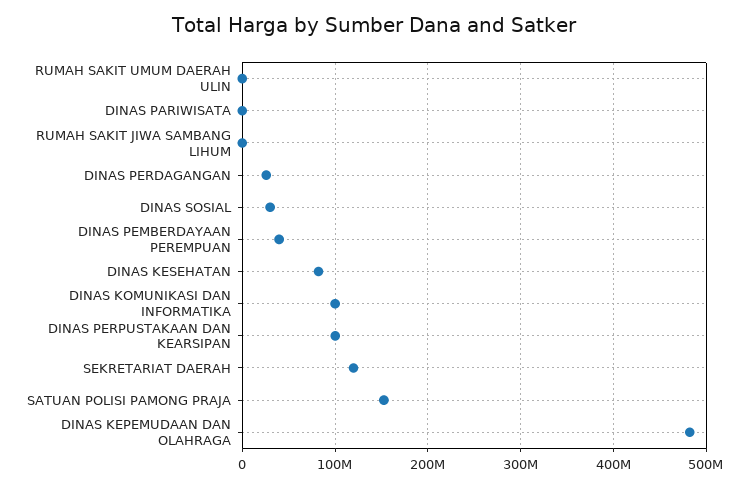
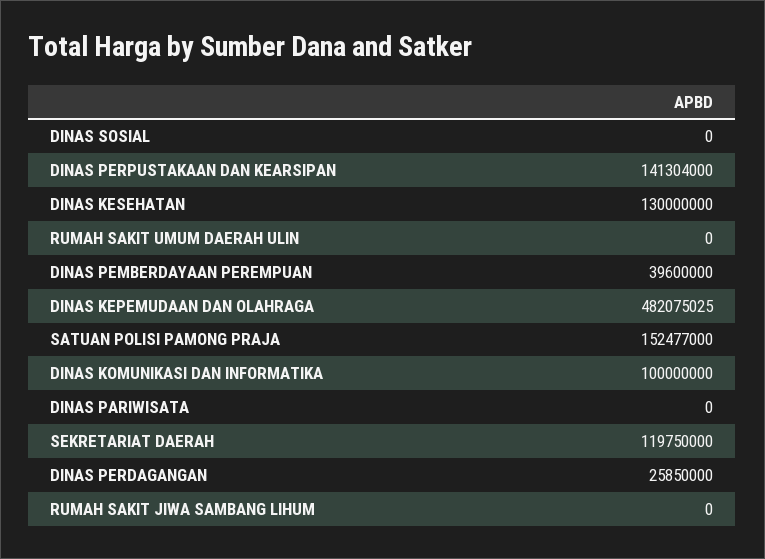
  {
    "RUMAH SAKIT UMUM DAERAH ULIN": 0,
    "DINAS PARIWISATA": 0,
    "RUMAH SAKIT JIWA SAMBANG LIHUM": 0,
    "DINAS PERDAGANGAN": 25850000,
-   "DINAS SOSIAL": 30000000,
+   "DINAS SOSIAL": 0,
    "DINAS PEMBERDAYAAN PEREMPUAN": 39600000,
-   "DINAS KESEHATAN": 80000000,
+   "DINAS KESEHATAN": 130000000,
    "DINAS KOMUNIKASI DAN INFORMATIKA": 100000000,
-   "DINAS PERPUSTAKAAN DAN KEARSIPAN": 100000000,
+   "DINAS PERPUSTAKAAN DAN KEARSIPAN": 141304000,
    "SEKRETARIAT DAERAH": 119750000,
    "SATUAN POLISI PAMONG PRAJA": 152477000,
    "DINAS KEPEMUDAAN DAN OLAHRAGA": 482075025
  }

